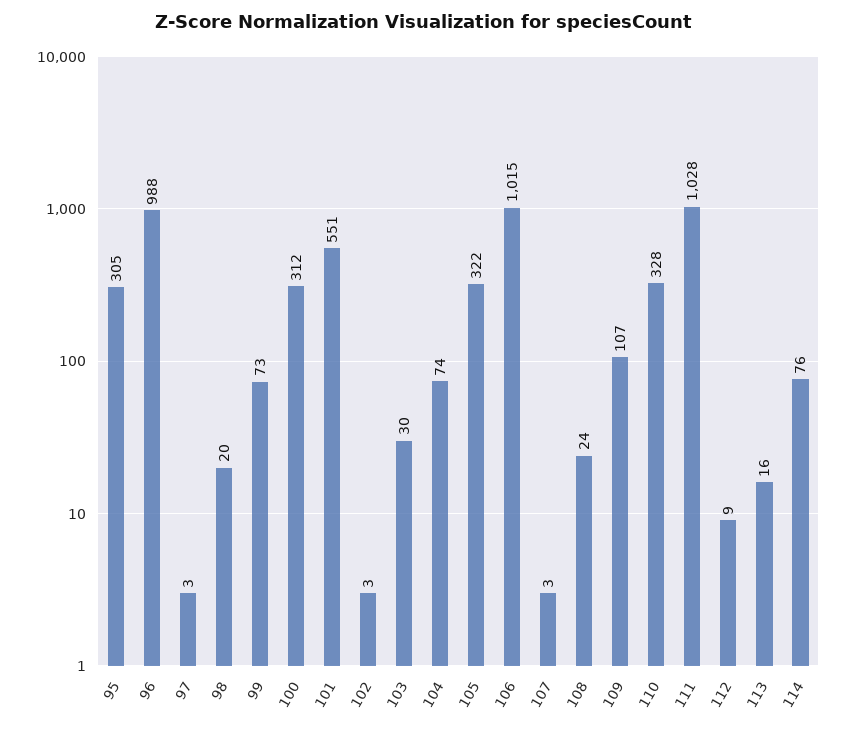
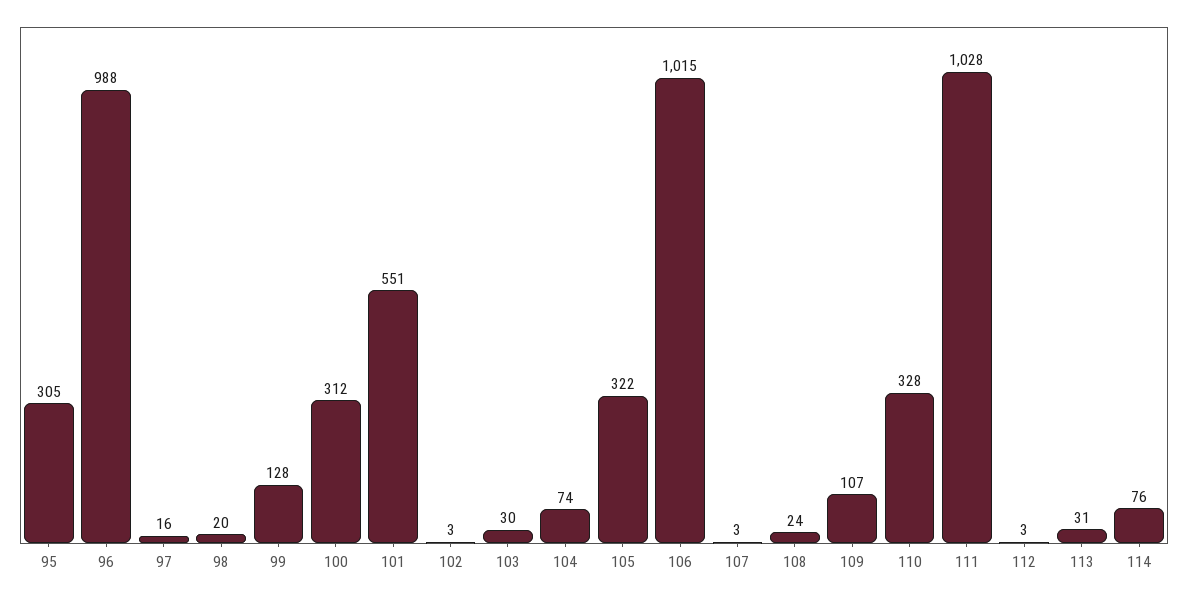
  {
    "95": 305,
    "96": 988,
-   "97": 3,
+   "97": 16,
    "98": 20,
-   "99": 73,
+   "99": 128,
    "100": 312,
    "101": 551,
    "102": 3,
    "103": 30,
    "104": 74,
    "105": 322,
    "106": 1015,
    "107": 3,
    "108": 24,
    "109": 107,
    "110": 328,
    "111": 1028,
-   "112": 9,
+   "112": 3,
-   "113": 16,
+   "113": 31,
    "114": 76
  }

